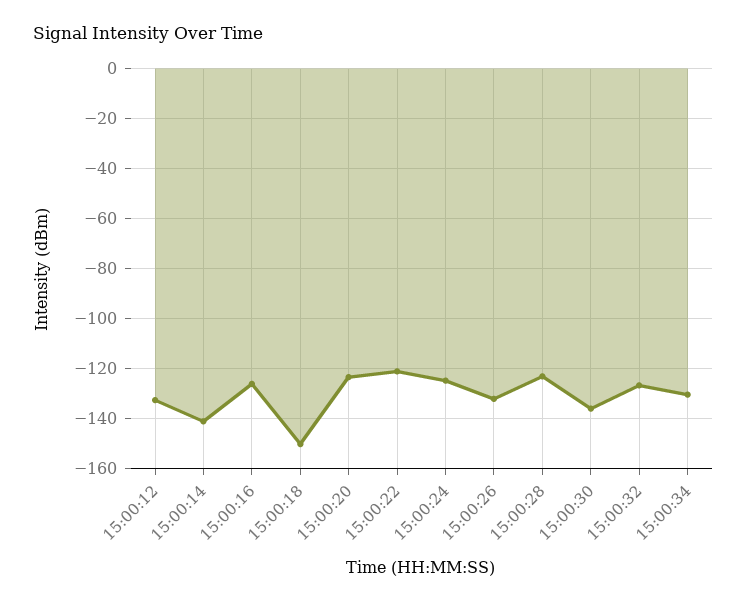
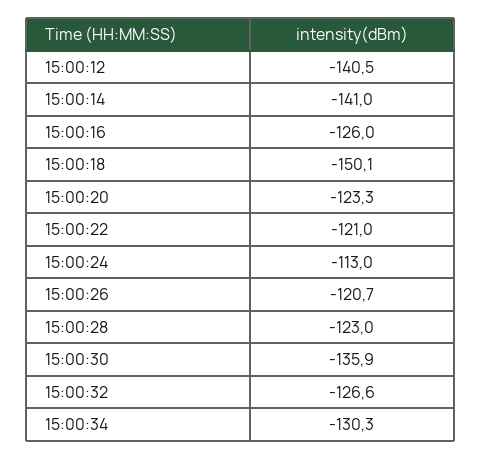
  {
-   "15:00:12": -132.5,
+   "15:00:12": -140.5,
    "15:00:14": -141,
    "15:00:16": -126,
    "15:00:18": -150.1,
    "15:00:20": -123.3,
    "15:00:22": -121,
-   "15:00:24": -125,
+   "15:00:24": -113,
-   "15:00:26": -132.5,
+   "15:00:26": -120.7,
    "15:00:28": -123,
    "15:00:30": -135.9,
    "15:00:32": -126.6,
    "15:00:34": -130.3
  }

